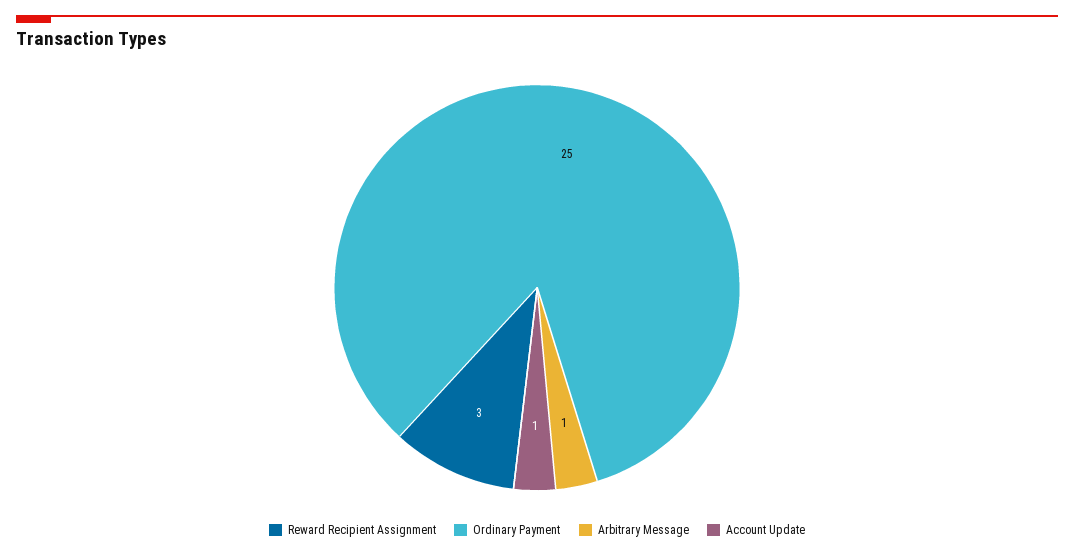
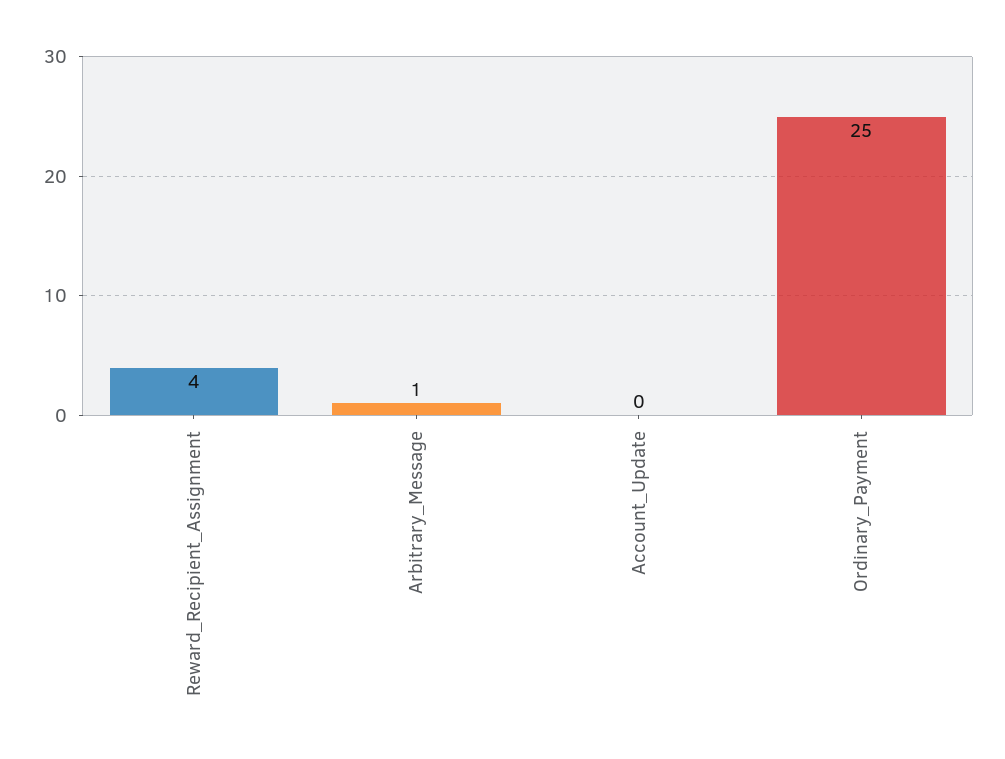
  {
-   "Reward Recipient Assignment": 3,
+   "Reward Recipient Assignment": 4,
    "Ordinary Payment": 25,
    "Arbitrary Message": 1,
-   "Account Update": 1
+   "Account Update": 0
  }

